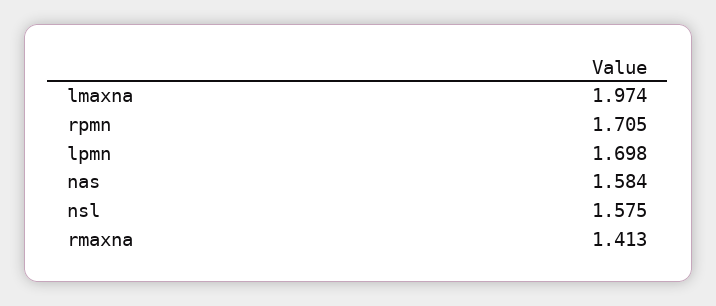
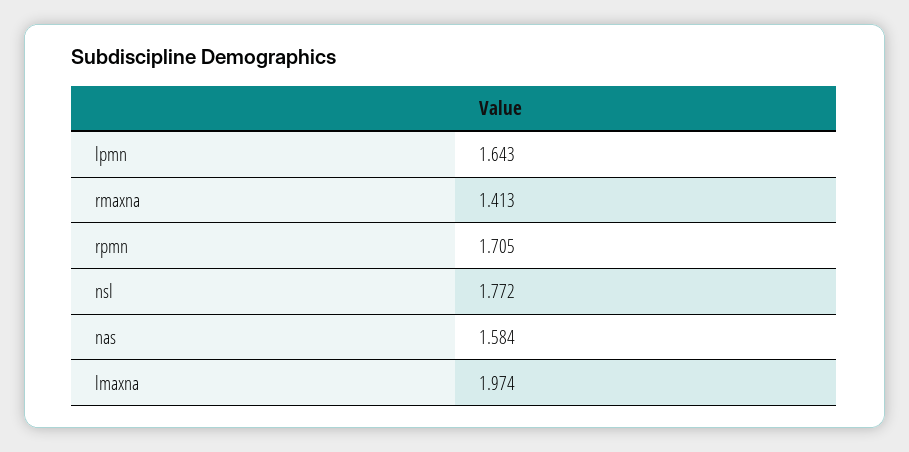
  {
    "lmaxna": 1.974,
    "rpmn": 1.705,
-   "lpmn": 1.698,
+   "lpmn": 1.643,
    "nas": 1.584,
-   "nsl": 1.575,
+   "nsl": 1.772,
    "rmaxna": 1.413
  }

